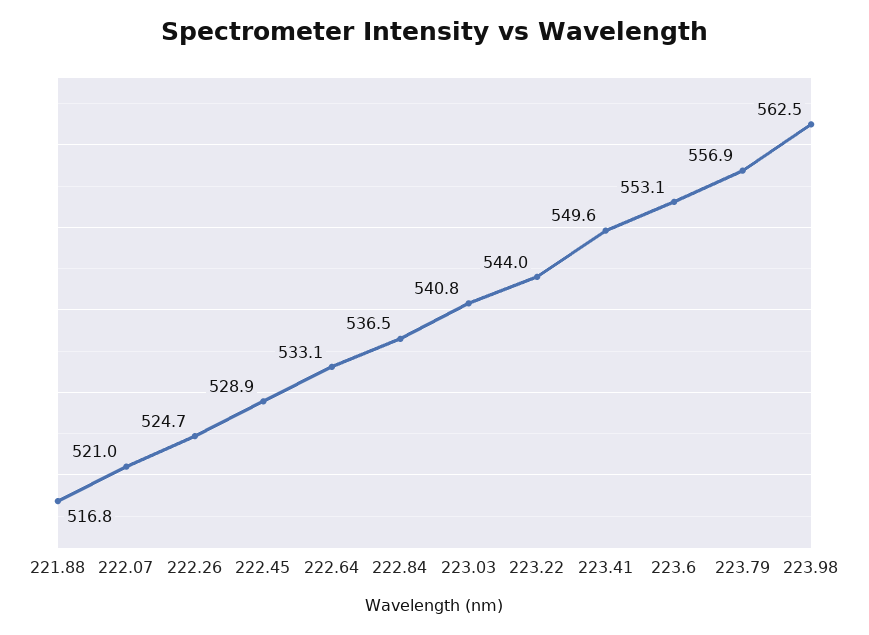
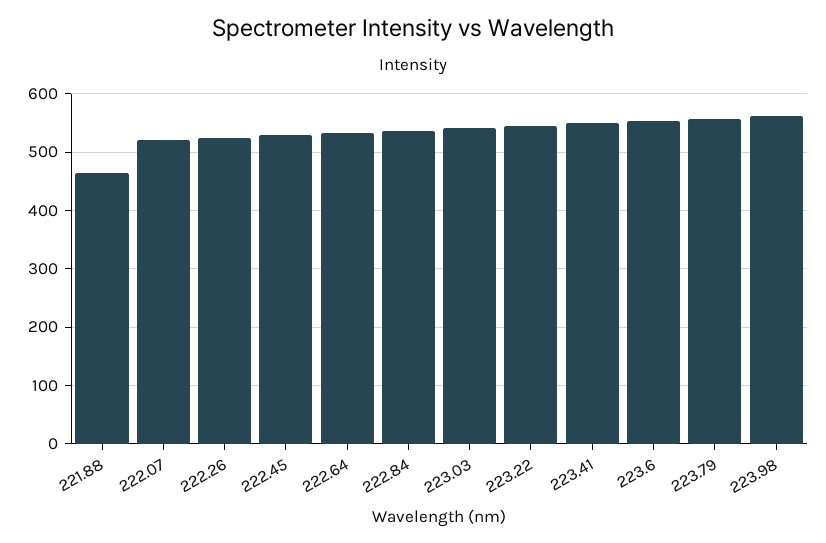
  {
-   "221.88": 516.8,
+   "221.88": 460,
    "222.07": 521,
    "222.26": 524.7,
    "222.45": 528.9,
    "222.64": 533.1,
    "222.84": 536.5,
    "223.03": 540.8,
    "223.22": 544,
    "223.41": 549.6,
    "223.6": 553.1,
    "223.79": 556.9,
    "223.98": 562.5
  }

